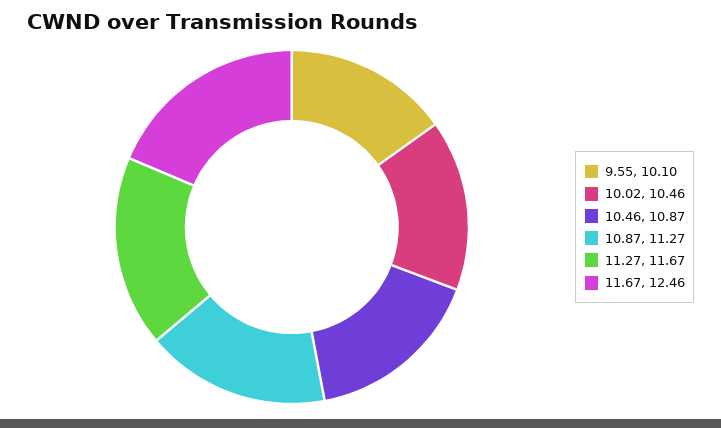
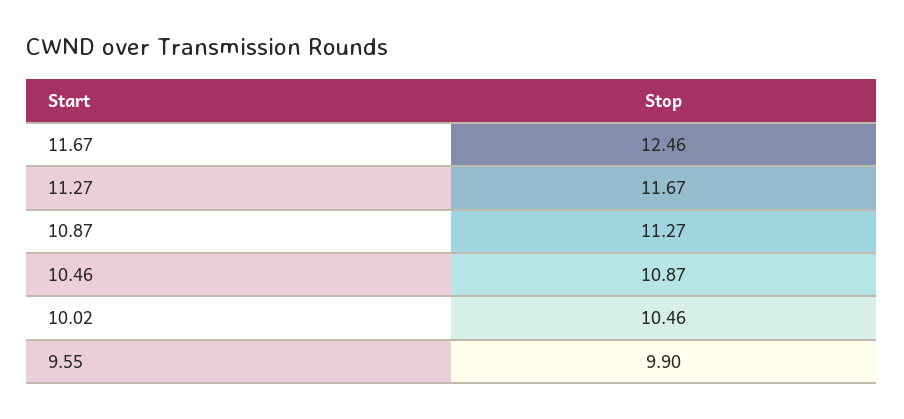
  {
-   "9.55": 10.1,
+   "9.55": 9.9,
    "10.02": 10.46,
    "10.46": 10.87,
    "10.87": 11.27,
    "11.27": 11.67,
    "11.67": 12.46
  }

